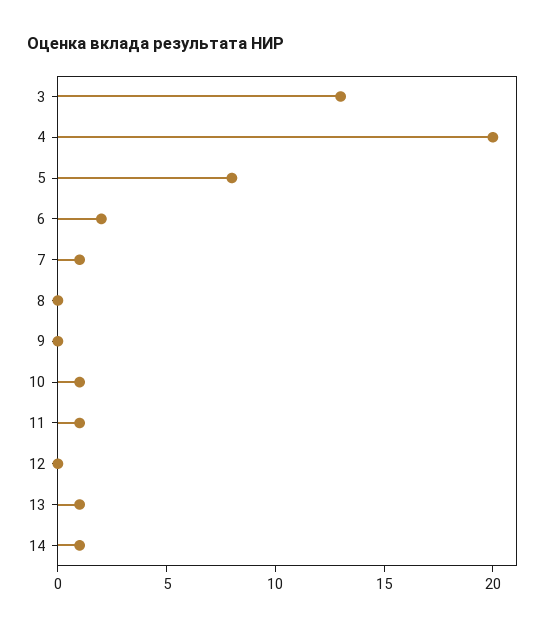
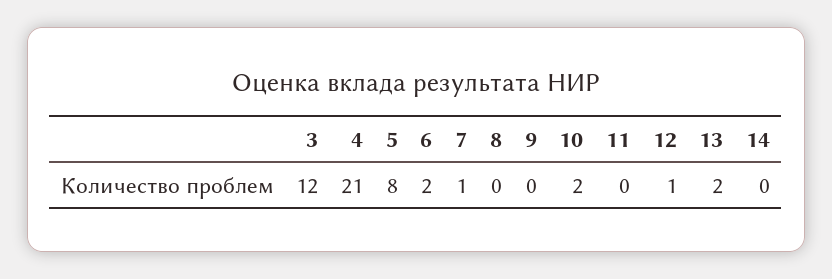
  {
-   "3": 13,
+   "3": 12,
-   "4": 20,
+   "4": 21,
    "5": 8,
    "6": 2,
    "7": 1,
    "8": 0,
    "9": 0,
-   "10": 1,
+   "10": 2,
-   "11": 1,
+   "11": 0,
-   "12": 0,
+   "12": 1,
-   "13": 1,
+   "13": 2,
-   "14": 1
+   "14": 0
  }

